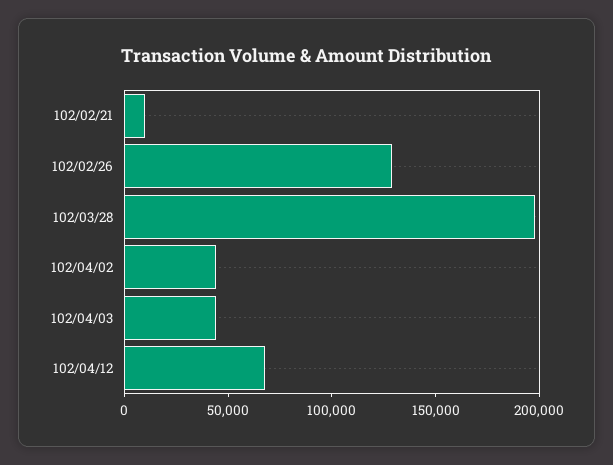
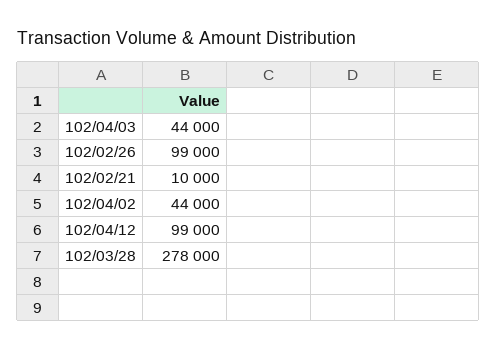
  {
    "102/02/21": 10000,
-   "102/02/26": 130000,
+   "102/02/26": 99000,
-   "102/03/28": 200000,
+   "102/03/28": 278000,
    "102/04/02": 44000,
    "102/04/03": 44000,
-   "102/04/12": 70000
+   "102/04/12": 99000
  }

